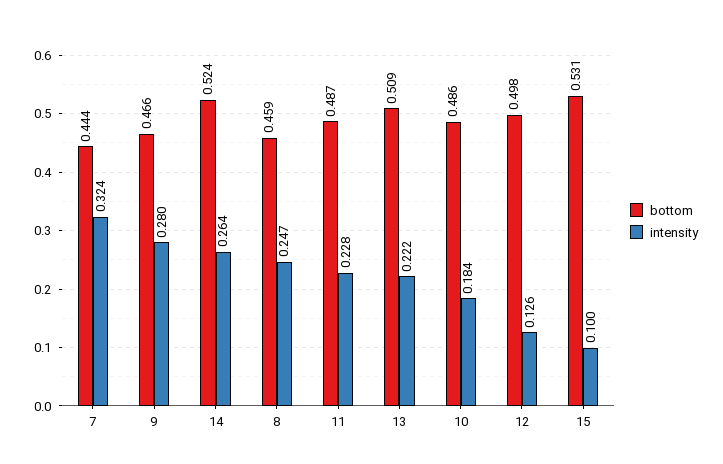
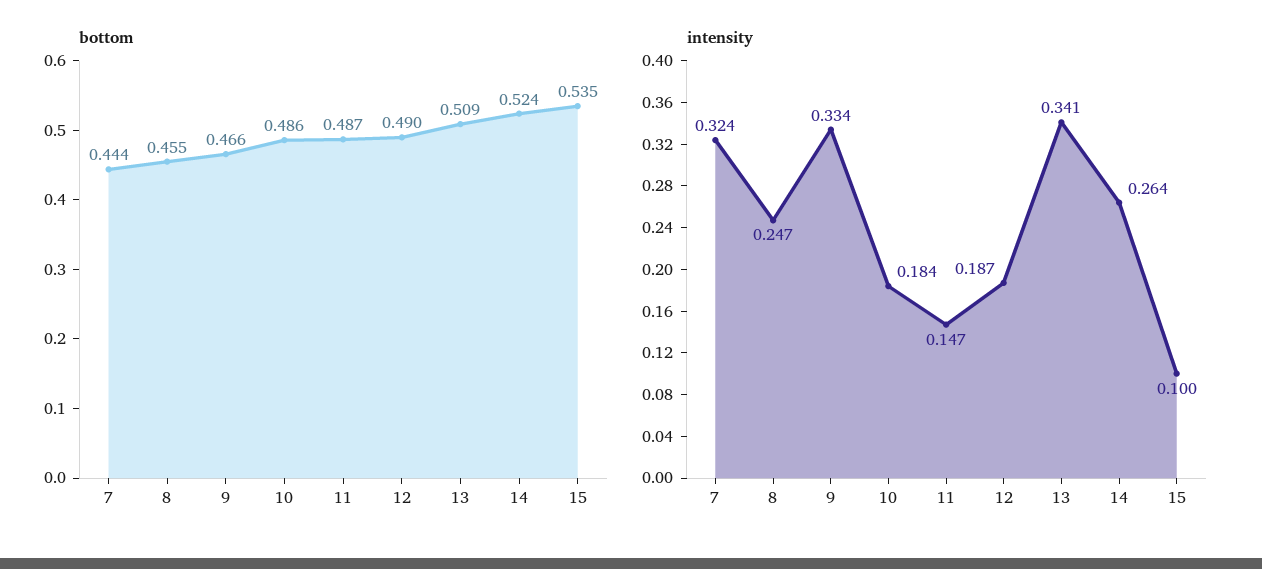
  {
    "bottom": {
      "7": 0.444,
      "9": 0.466,
      "14": 0.524,
-     "8": 0.459,
+     "8": 0.455,
      "11": 0.487,
      "13": 0.509,
      "10": 0.486,
-     "12": 0.498,
+     "12": 0.49,
-     "15": 0.531
+     "15": 0.535
    },
    "intensity": {
      "7": 0.324,
-     "9": 0.28,
+     "9": 0.334,
      "14": 0.264,
      "8": 0.247,
-     "11": 0.228,
+     "11": 0.147,
-     "13": 0.222,
+     "13": 0.341,
      "10": 0.184,
-     "12": 0.126,
+     "12": 0.187,
      "15": 0.1
    }
  }

